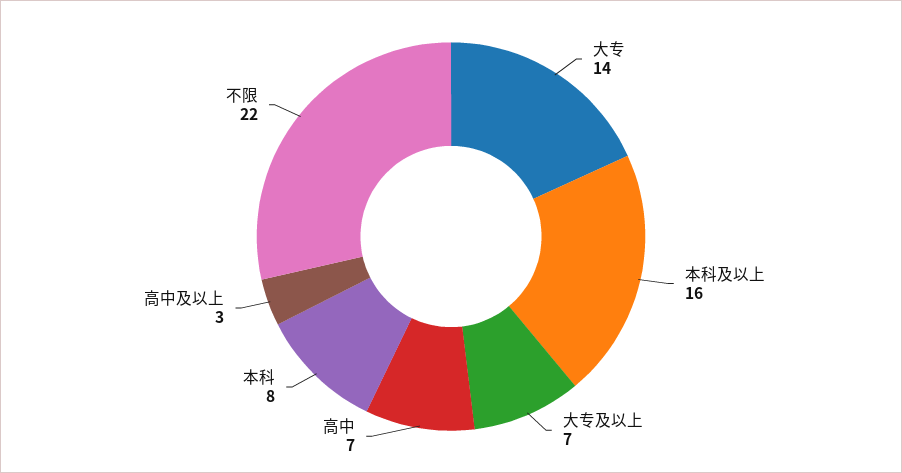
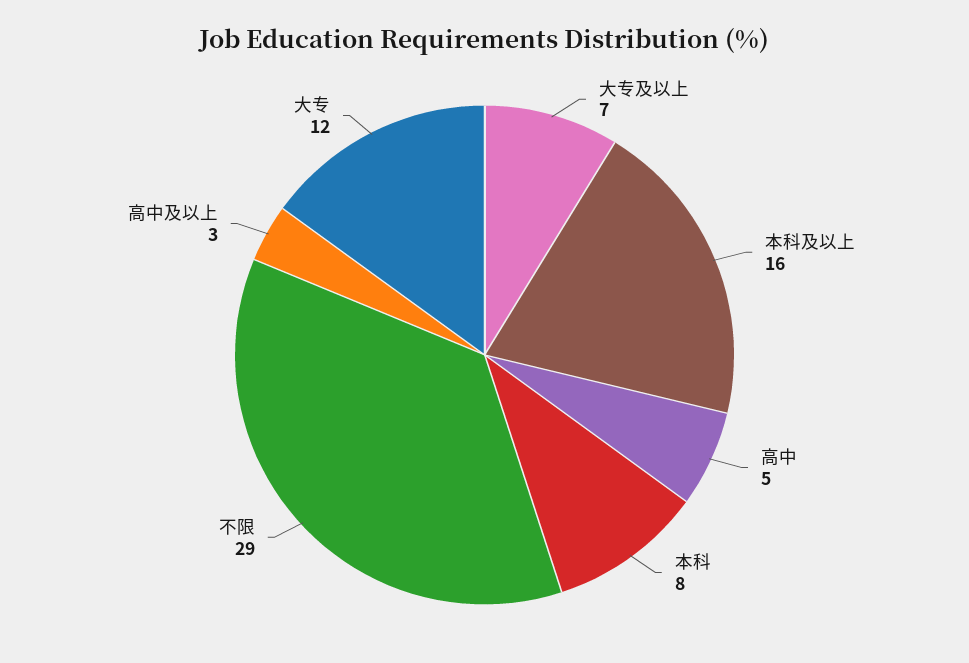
  {
-   "大专": 14,
+   "大专": 12,
    "本科及以上": 16,
    "大专及以上": 7,
-   "高中": 7,
+   "高中": 5,
    "本科": 8,
    "高中及以上": 3,
-   "不限": 22
+   "不限": 29
  }

